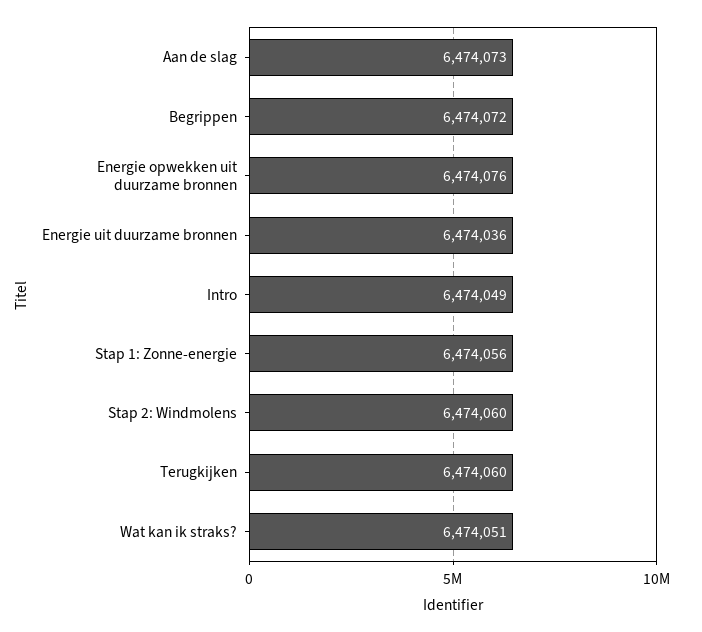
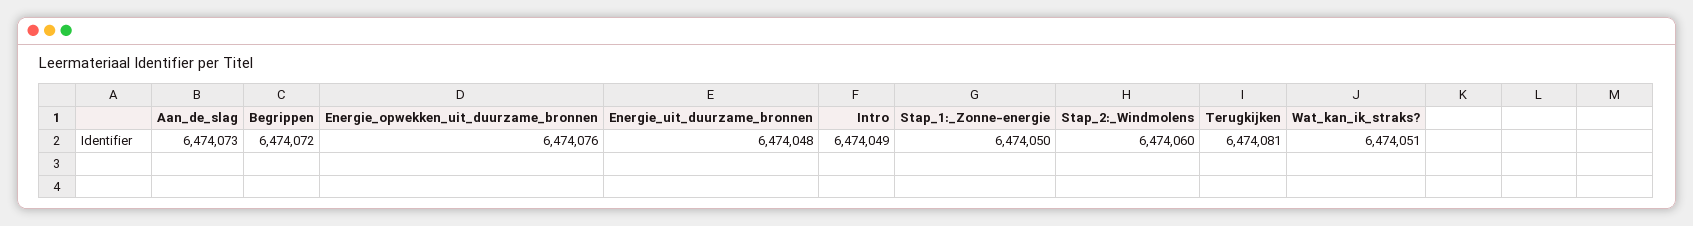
  {
    "Aan de slag": 6474073,
    "Begrippen": 6474072,
    "Energie opwekken uit duurzame bronnen": 6474076,
-   "Energie uit duurzame bronnen": 6474036,
+   "Energie uit duurzame bronnen": 6474048,
    "Intro": 6474049,
-   "Stap 1: Zonne-energie": 6474056,
+   "Stap 1: Zonne-energie": 6474050,
    "Stap 2: Windmolens": 6474060,
-   "Terugkijken": 6474060,
+   "Terugkijken": 6474081,
    "Wat kan ik straks?": 6474051
  }

